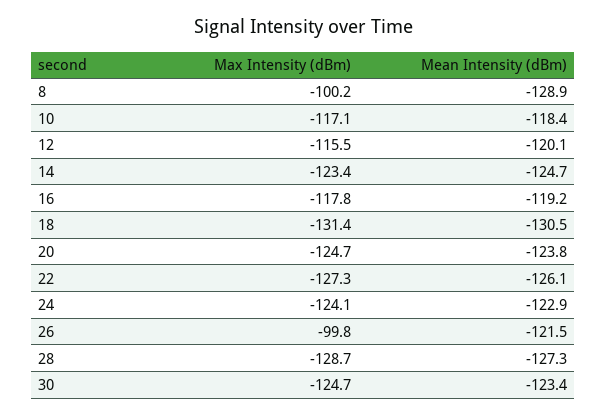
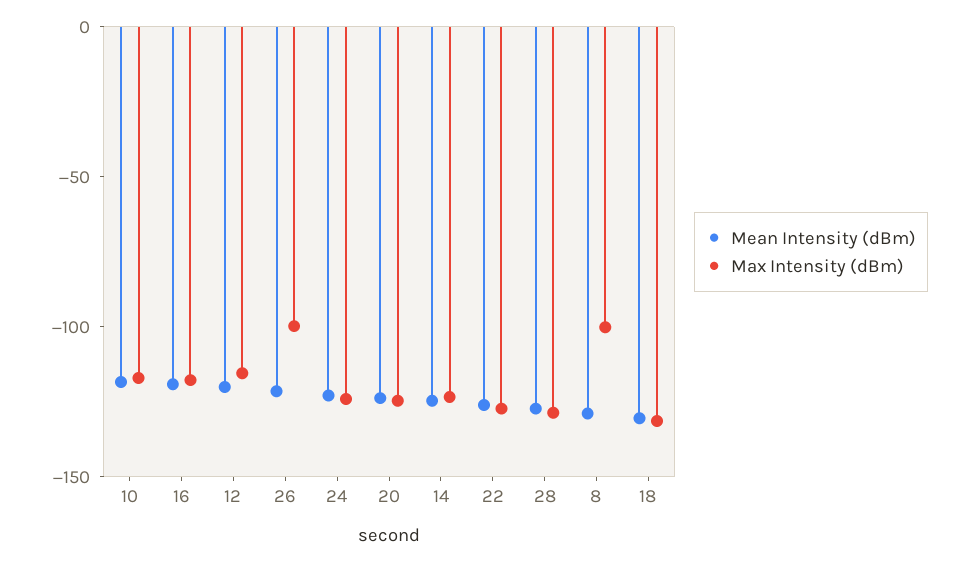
  {
    "Max Intensity (dBm)": {
      "8": -100.2,
      "10": -117.1,
      "12": -115.5,
      "14": -123.4,
      "16": -117.8,
      "18": -131.4,
      "20": -124.7,
      "22": -127.3,
      "24": -124.1,
      "26": -99.8,
-     "28": -128.7,
+     "28": -128.7
-     "30": -124.7
    },
    "Mean Intensity (dBm)": {
      "8": -128.9,
      "10": -118.4,
      "12": -120.1,
      "14": -124.7,
      "16": -119.2,
      "18": -130.5,
      "20": -123.8,
      "22": -126.1,
      "24": -122.9,
      "26": -121.5,
-     "28": -127.3,
+     "28": -127.3
-     "30": -123.4
    }
  }

